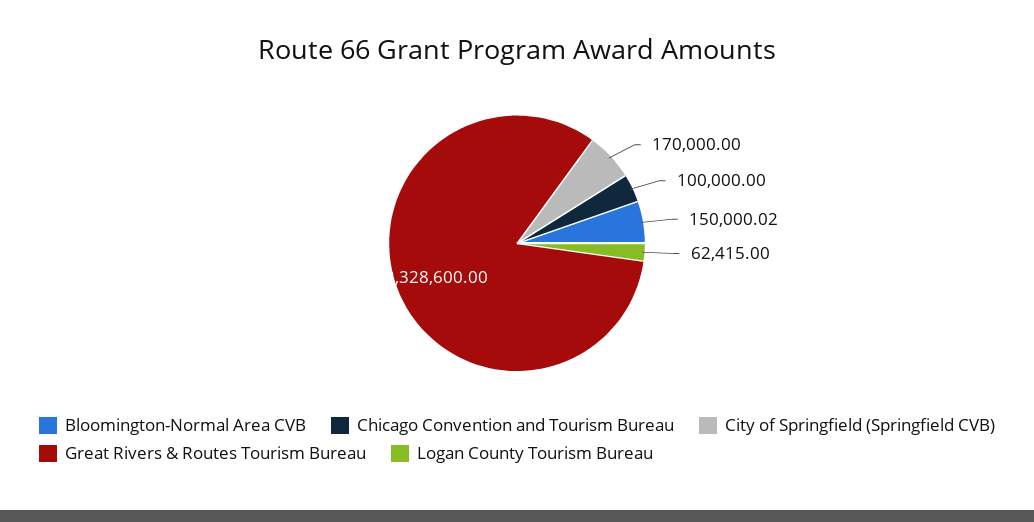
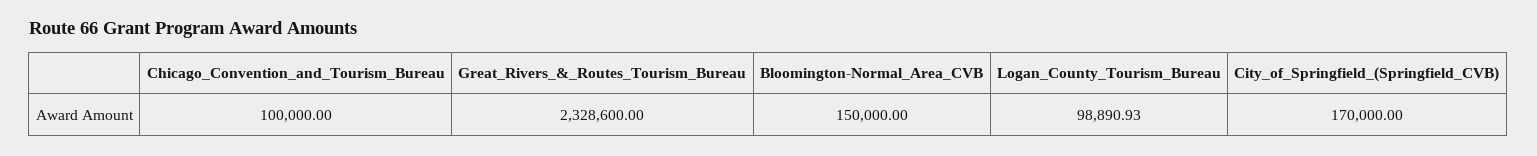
  {
-   "Bloomington-Normal Area CVB": 150000.02,
+   "Bloomington-Normal Area CVB": 150000,
    "Chicago Convention and Tourism Bureau": 100000,
    "City of Springfield (Springfield CVB)": 170000,
    "Great Rivers & Routes Tourism Bureau": 2328600,
-   "Logan County Tourism Bureau": 62415
+   "Logan County Tourism Bureau": 98890.93
  }

